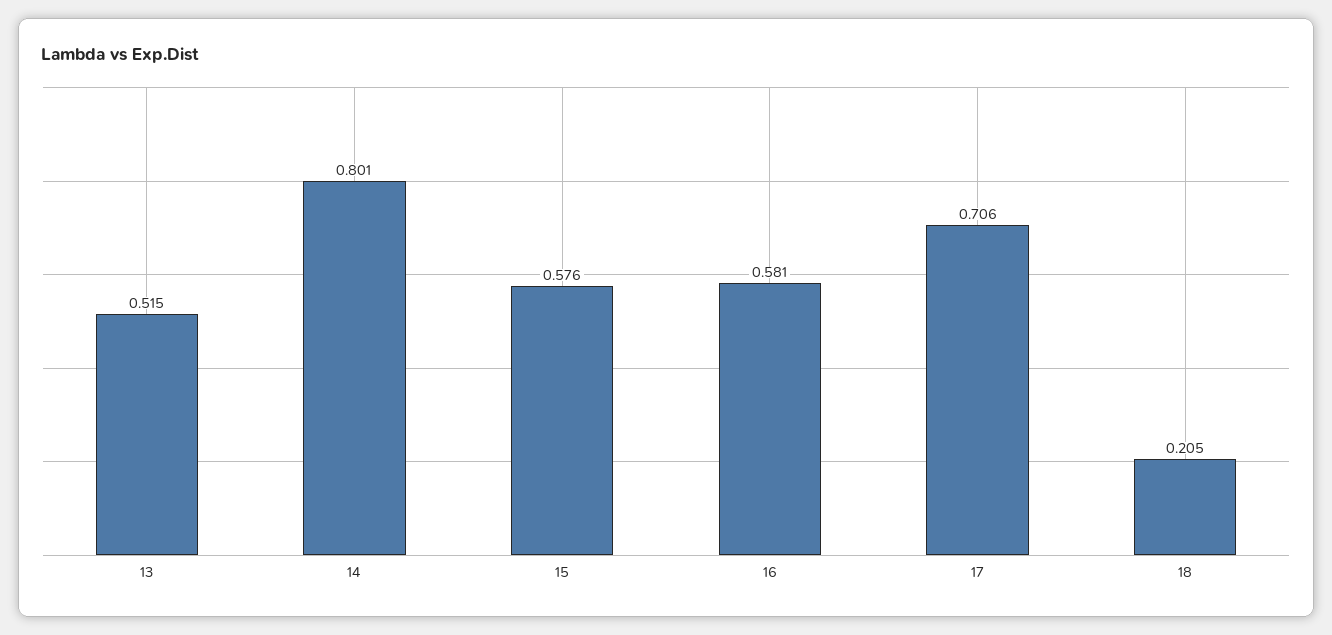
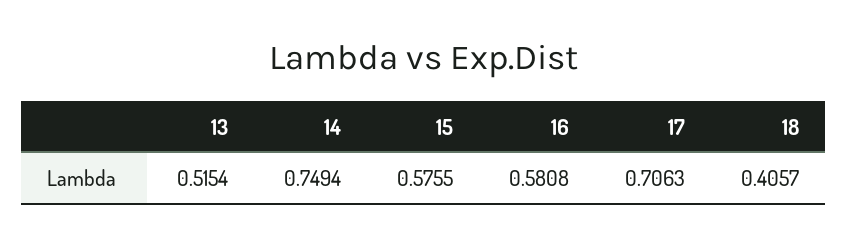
  {
    "13": 0.5154,
-   "14": 0.801,
+   "14": 0.7494,
    "15": 0.5755,
    "16": 0.5808,
    "17": 0.7063,
-   "18": 0.205
+   "18": 0.4057
  }

